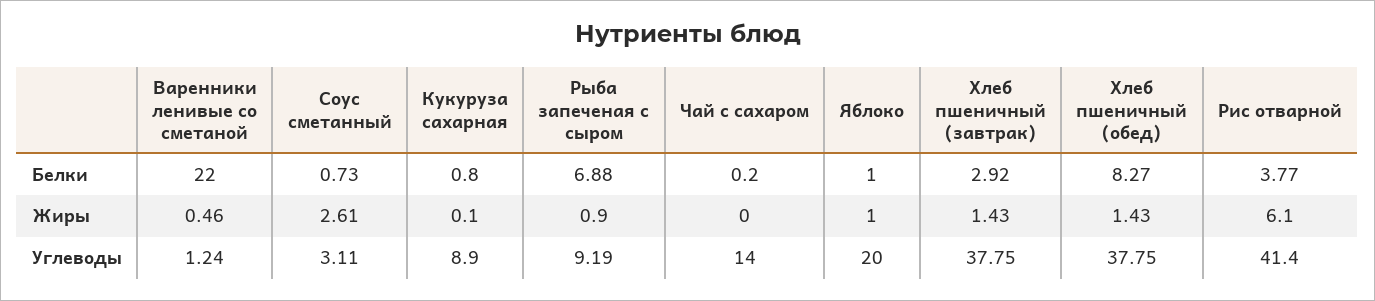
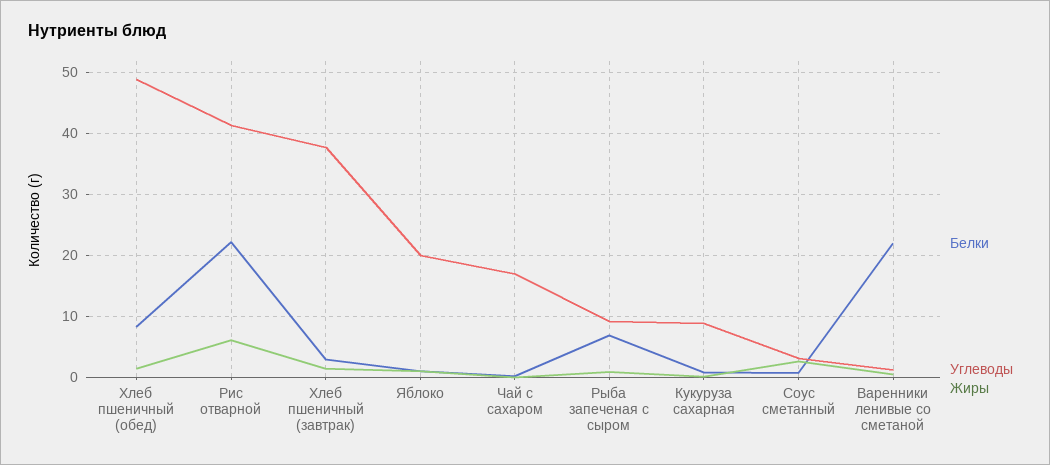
  {
    "Белки": {
      "Варенники ленивые со сметаной": 22,
      "Соус сметанный": 0.73,
      "Кукуруза сахарная": 0.8,
      "Рыба запеченая с сыром": 6.88,
      "Чай с сахаром": 0.2,
      "Яблоко": 1,
      "Хлеб пшеничный (завтрак)": 2.92,
      "Хлеб пшеничный (обед)": 8.27,
-     "Рис отварной": 3.77
+     "Рис отварной": 22
    },
    "Жиры": {
      "Варенники ленивые со сметаной": 0.46,
      "Соус сметанный": 2.61,
      "Кукуруза сахарная": 0.1,
      "Рыба запеченая с сыром": 0.9,
      "Чай с сахаром": 0,
      "Яблоко": 1,
      "Хлеб пшеничный (завтрак)": 1.43,
      "Хлеб пшеничный (обед)": 1.43,
      "Рис отварной": 6.1
    },
    "Углеводы": {
      "Варенники ленивые со сметаной": 1.24,
      "Соус сметанный": 3.11,
      "Кукуруза сахарная": 8.9,
      "Рыба запеченая с сыром": 9.19,
-     "Чай с сахаром": 14,
+     "Чай с сахаром": 17,
      "Яблоко": 20,
      "Хлеб пшеничный (завтрак)": 37.75,
-     "Хлеб пшеничный (обед)": 37.75,
+     "Хлеб пшеничный (обед)": 49,
      "Рис отварной": 41.4
    }
  }

